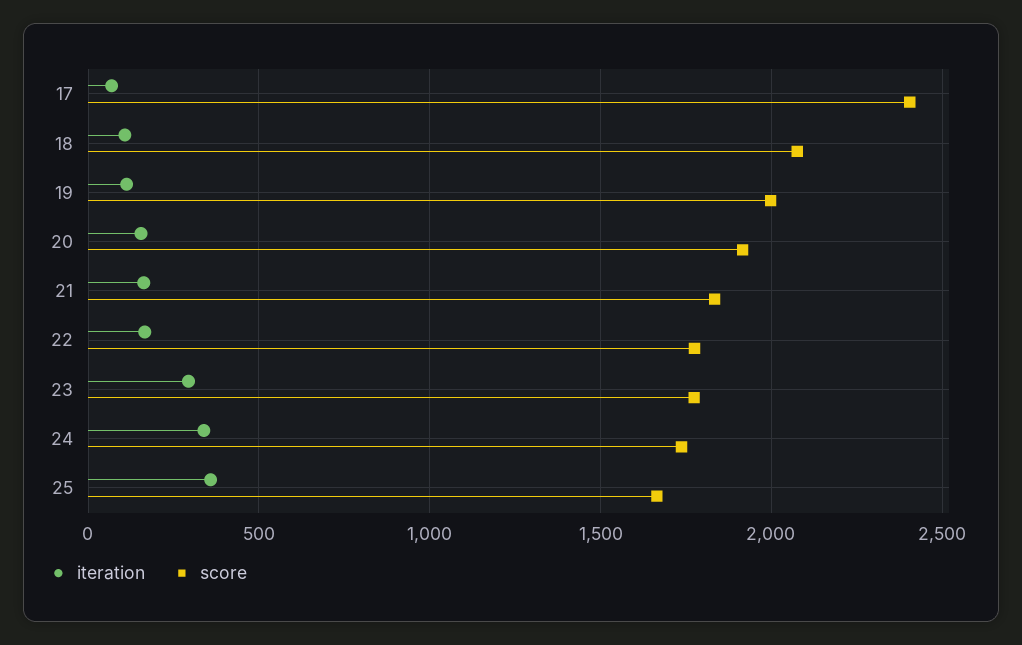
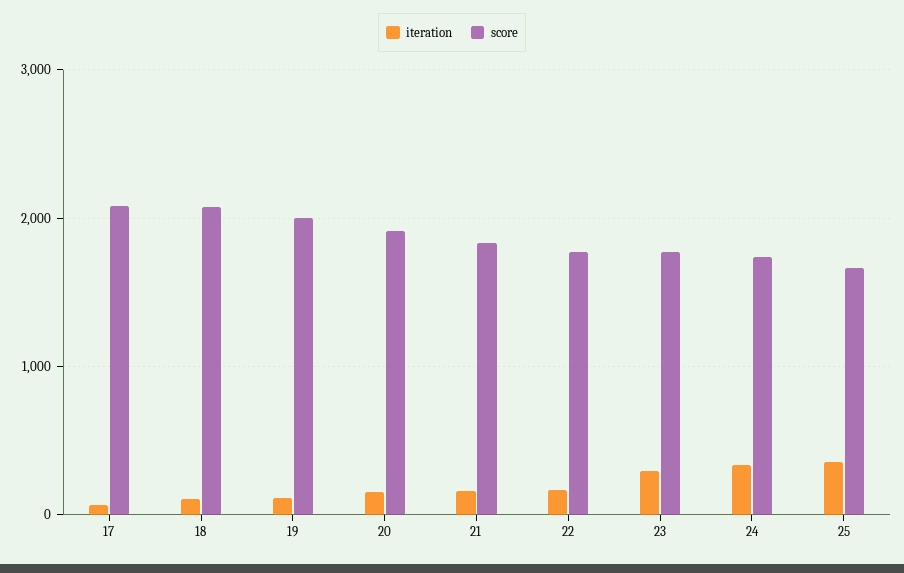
  {
    "iteration": {
      "17": 50,
      "18": 100,
      "19": 100,
      "20": 150,
      "21": 150,
      "22": 150,
      "23": 300,
      "24": 350,
      "25": 350
    },
    "score": {
-     "17": 2400,
+     "17": 2100,
      "18": 2100,
      "19": 2000,
      "20": 1900,
      "21": 1850,
      "22": 1800,
      "23": 1750,
      "24": 1750,
      "25": 1650
    }
  }

